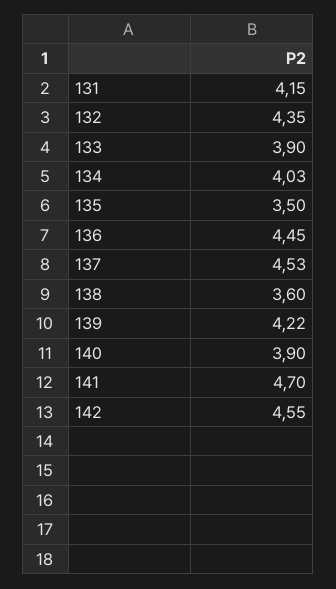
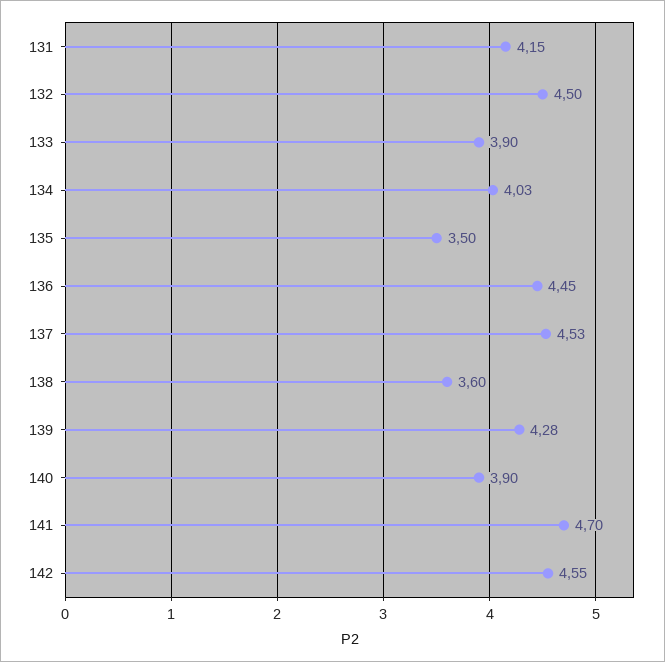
  {
    "131": 4.15,
-   "132": 4.35,
+   "132": 4.5,
    "133": 3.9,
    "134": 4.03,
    "135": 3.5,
    "136": 4.45,
    "137": 4.53,
    "138": 3.6,
-   "139": 4.22,
+   "139": 4.28,
    "140": 3.9,
    "141": 4.7,
    "142": 4.55
  }

